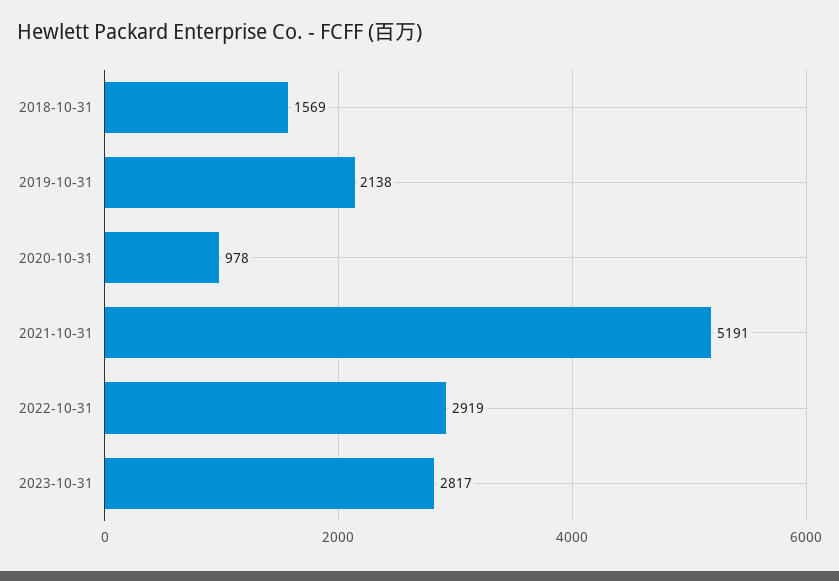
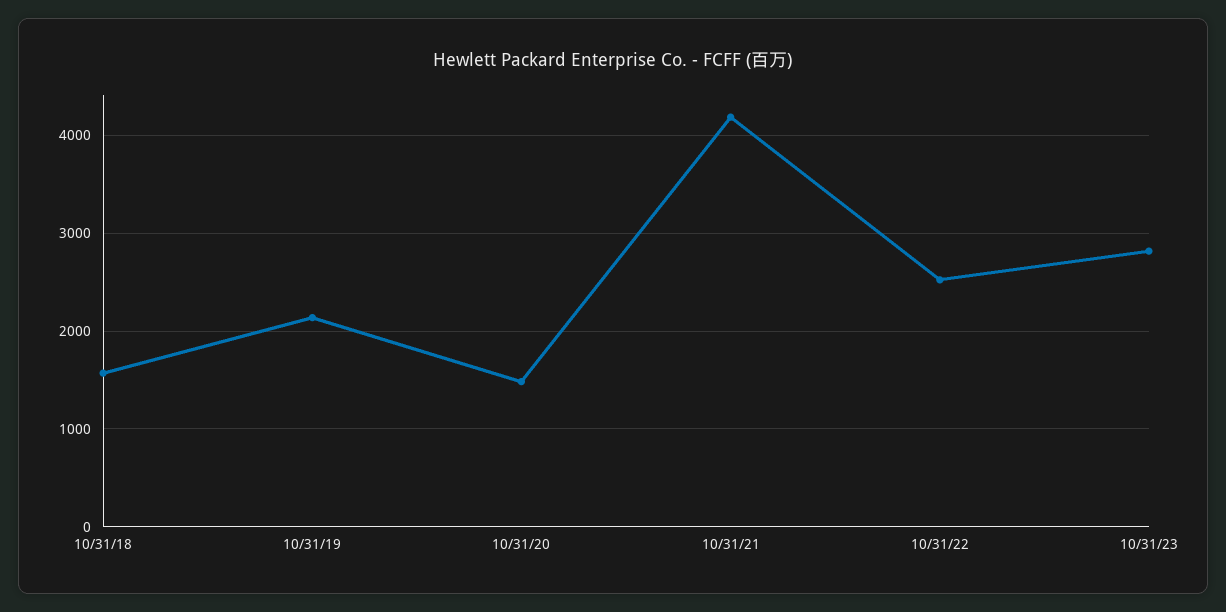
  {
    "2018-10-31": 1569,
    "2019-10-31": 2138,
-   "2020-10-31": 978,
+   "2020-10-31": 1500,
-   "2021-10-31": 5191,
+   "2021-10-31": 4200,
-   "2022-10-31": 2919,
+   "2022-10-31": 2500,
    "2023-10-31": 2817
  }

